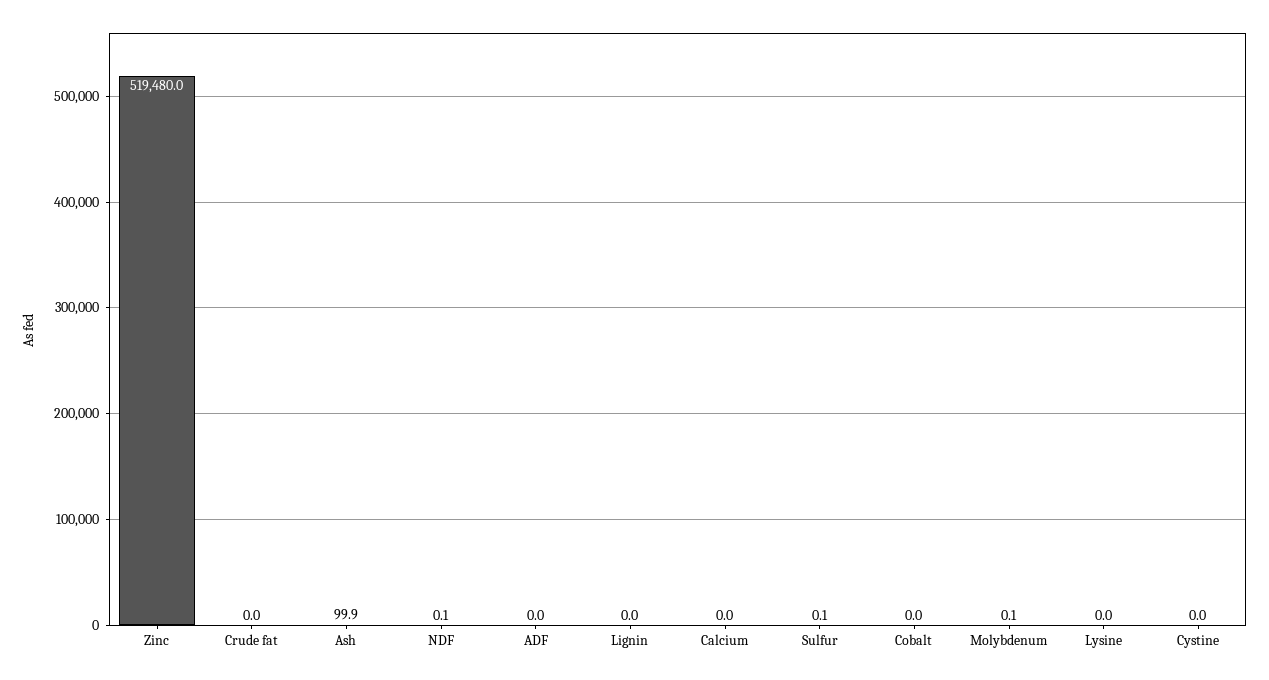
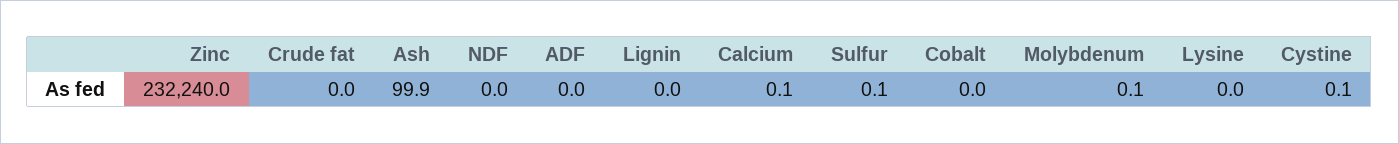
  {
-   "Zinc": 519480,
+   "Zinc": 232240,
    "Crude fat": 0,
    "Ash": 99.9,
-   "NDF": 0.1,
+   "NDF": 0,
    "ADF": 0,
    "Lignin": 0,
-   "Calcium": 0,
+   "Calcium": 0.1,
    "Sulfur": 0.1,
    "Cobalt": 0,
    "Molybdenum": 0.1,
    "Lysine": 0,
-   "Cystine": 0
+   "Cystine": 0.1
  }

